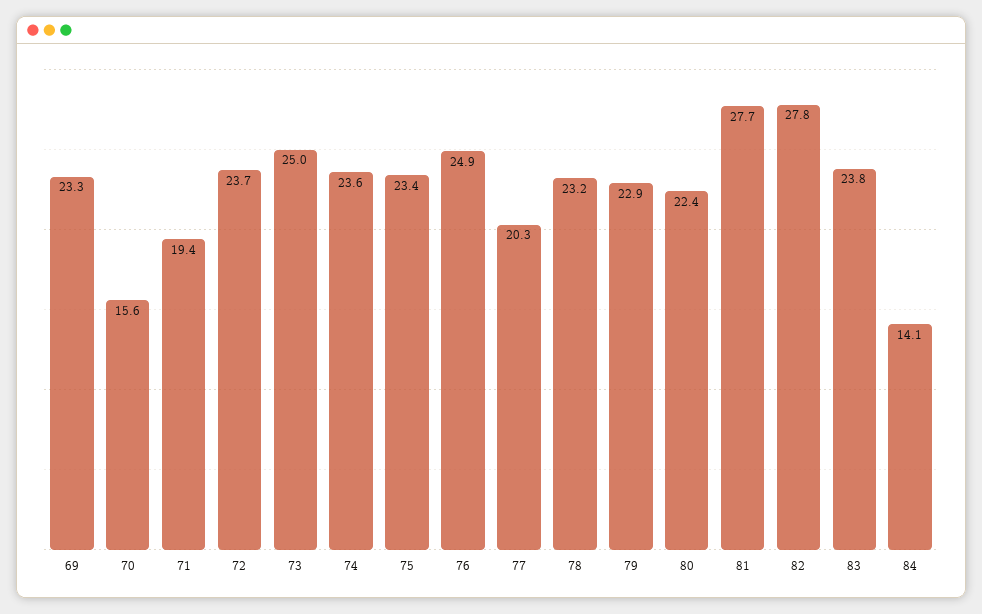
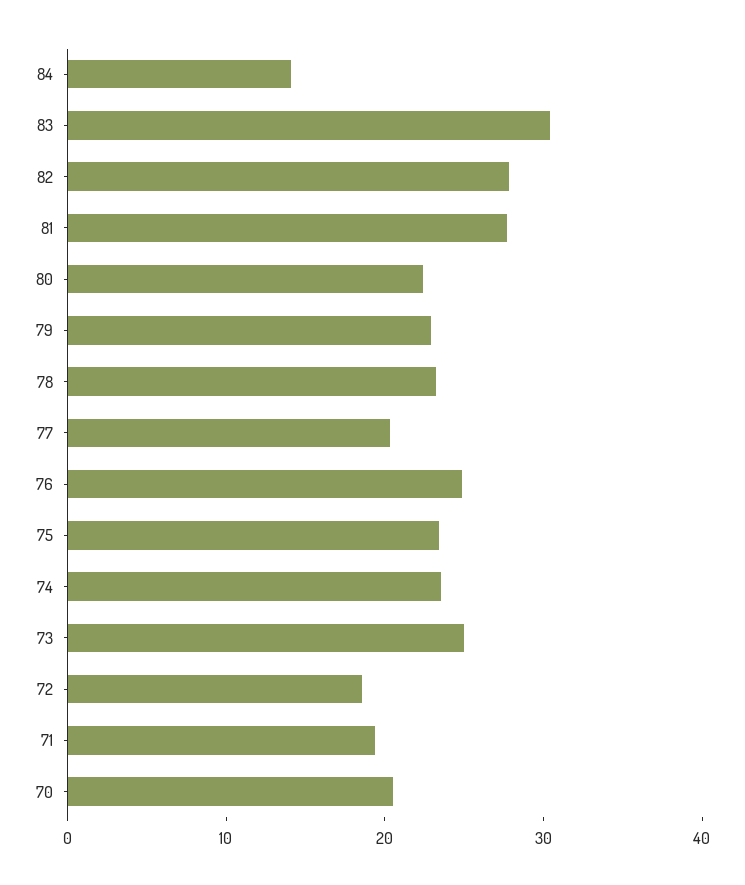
  {
-   "69": 23.3,
-   "70": 15.6,
+   "70": 20,
    "71": 19.4,
-   "72": 23.7,
+   "72": 18,
    "73": 25,
    "74": 23.6,
    "75": 23.4,
    "76": 24.9,
    "77": 20.3,
    "78": 23.2,
    "79": 22.9,
    "80": 22.4,
    "81": 27.7,
    "82": 27.8,
-   "83": 23.8,
+   "83": 30,
    "84": 14.1
  }

